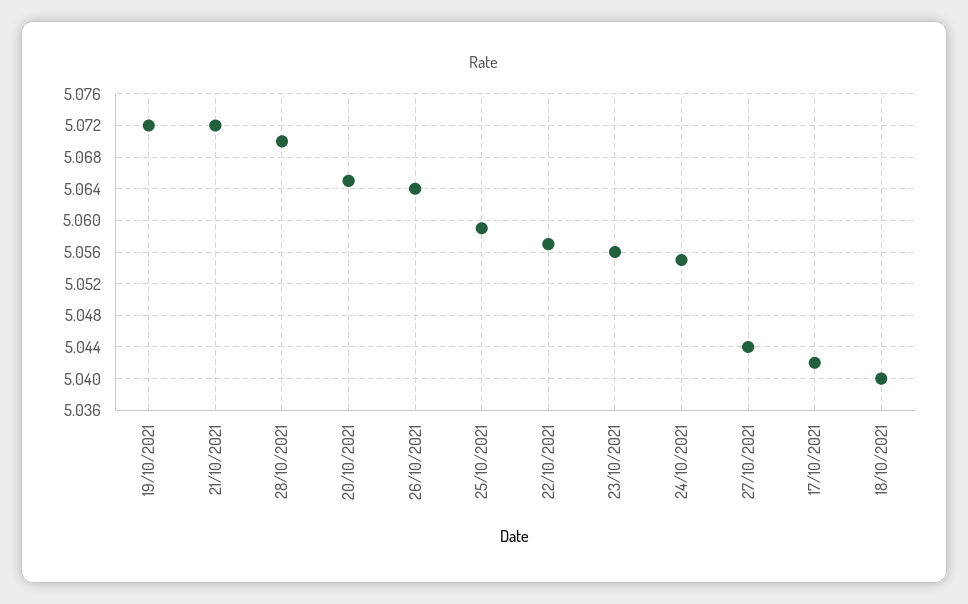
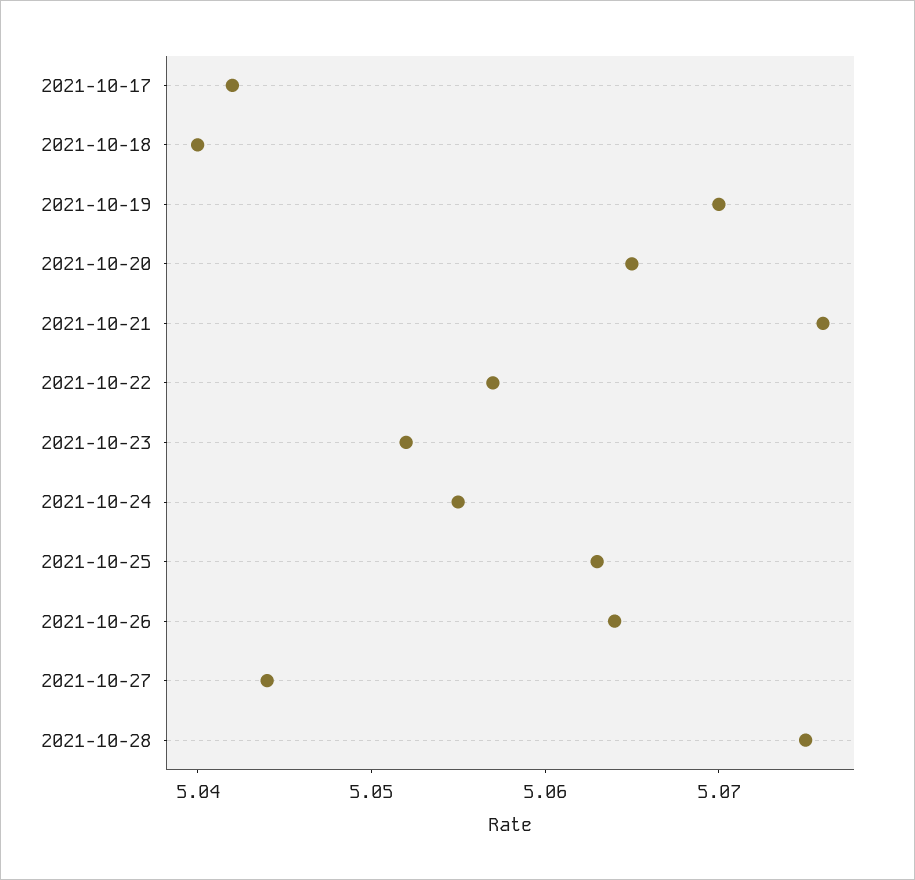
  {
-   "19/10/2021": 5.072,
+   "19/10/2021": 5.07,
-   "21/10/2021": 5.072,
+   "21/10/2021": 5.076,
-   "28/10/2021": 5.07,
+   "28/10/2021": 5.075,
    "20/10/2021": 5.065,
    "26/10/2021": 5.064,
-   "25/10/2021": 5.059,
+   "25/10/2021": 5.063,
    "22/10/2021": 5.057,
-   "23/10/2021": 5.056,
+   "23/10/2021": 5.052,
    "24/10/2021": 5.055,
    "27/10/2021": 5.044,
    "17/10/2021": 5.042,
    "18/10/2021": 5.04
  }

